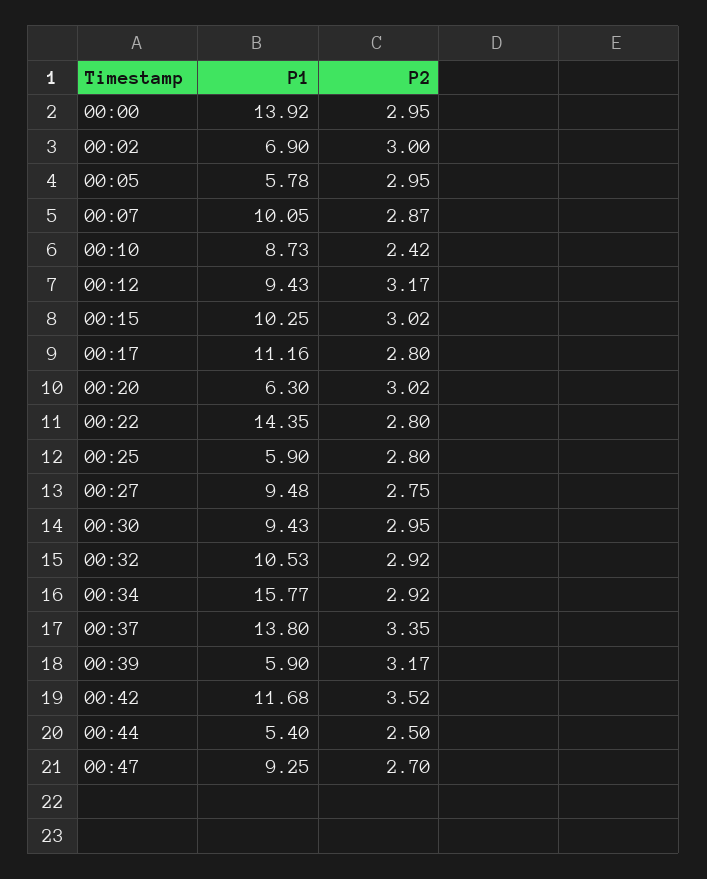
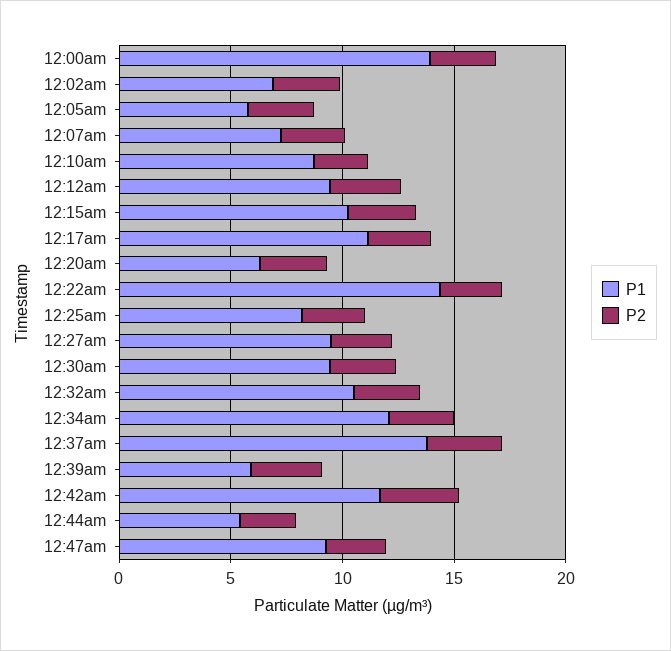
  {
    "P1": {
      "00:00": 13.92,
      "00:02": 6.9,
      "00:05": 5.78,
-     "00:07": 10.05,
+     "00:07": 7,
      "00:10": 8.73,
      "00:12": 9.43,
      "00:15": 10.25,
      "00:17": 11.16,
      "00:20": 6.3,
      "00:22": 14.35,
-     "00:25": 5.9,
+     "00:25": 8,
      "00:27": 9.48,
      "00:30": 9.43,
      "00:32": 10.53,
-     "00:34": 15.77,
+     "00:34": 12,
      "00:37": 13.8,
      "00:39": 5.9,
      "00:42": 11.68,
      "00:44": 5.4,
      "00:47": 9.25
    },
    "P2": {
      "00:00": 2.95,
      "00:02": 3,
      "00:05": 2.95,
      "00:07": 2.87,
      "00:10": 2.42,
      "00:12": 3.17,
      "00:15": 3.02,
      "00:17": 2.8,
      "00:20": 3.02,
      "00:22": 2.8,
      "00:25": 2.8,
      "00:27": 2.75,
      "00:30": 2.95,
      "00:32": 2.92,
      "00:34": 2.92,
      "00:37": 3.35,
      "00:39": 3.17,
      "00:42": 3.52,
      "00:44": 2.5,
      "00:47": 2.7
    }
  }

